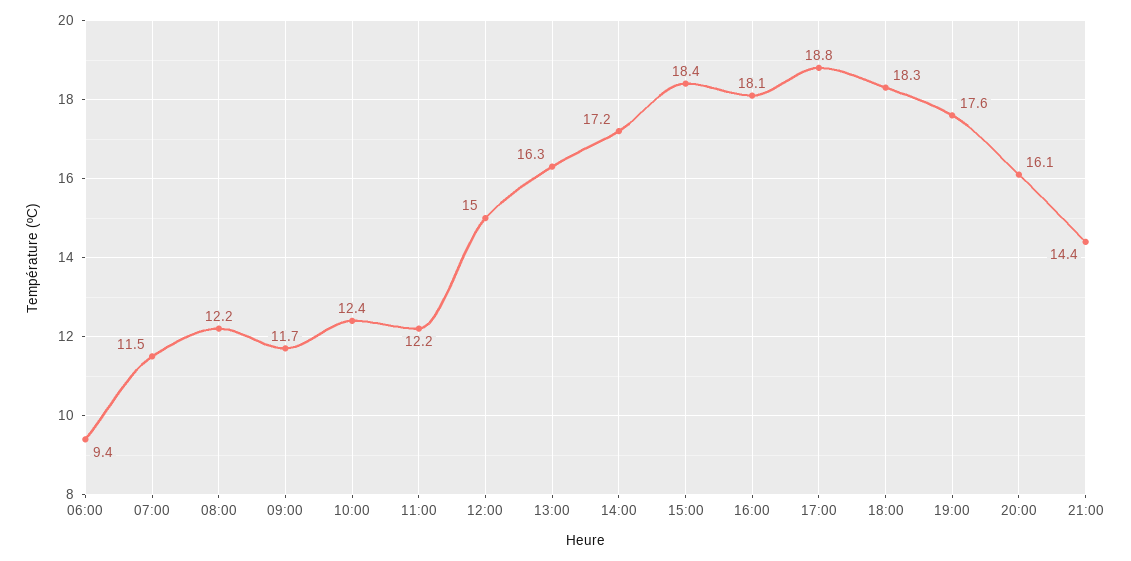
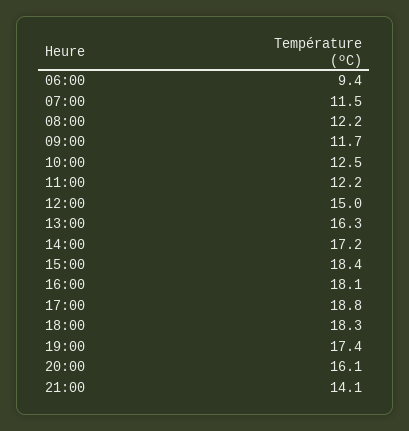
  {
    "06:00": 9.4,
    "07:00": 11.5,
    "08:00": 12.2,
    "09:00": 11.7,
-   "10:00": 12.4,
+   "10:00": 12.5,
    "11:00": 12.2,
    "12:00": 15,
    "13:00": 16.3,
    "14:00": 17.2,
    "15:00": 18.4,
    "16:00": 18.1,
    "17:00": 18.8,
    "18:00": 18.3,
-   "19:00": 17.6,
+   "19:00": 17.4,
    "20:00": 16.1,
-   "21:00": 14.4
+   "21:00": 14.1
  }

